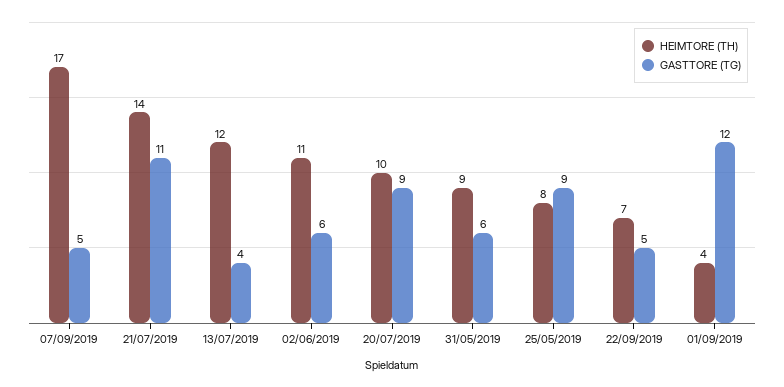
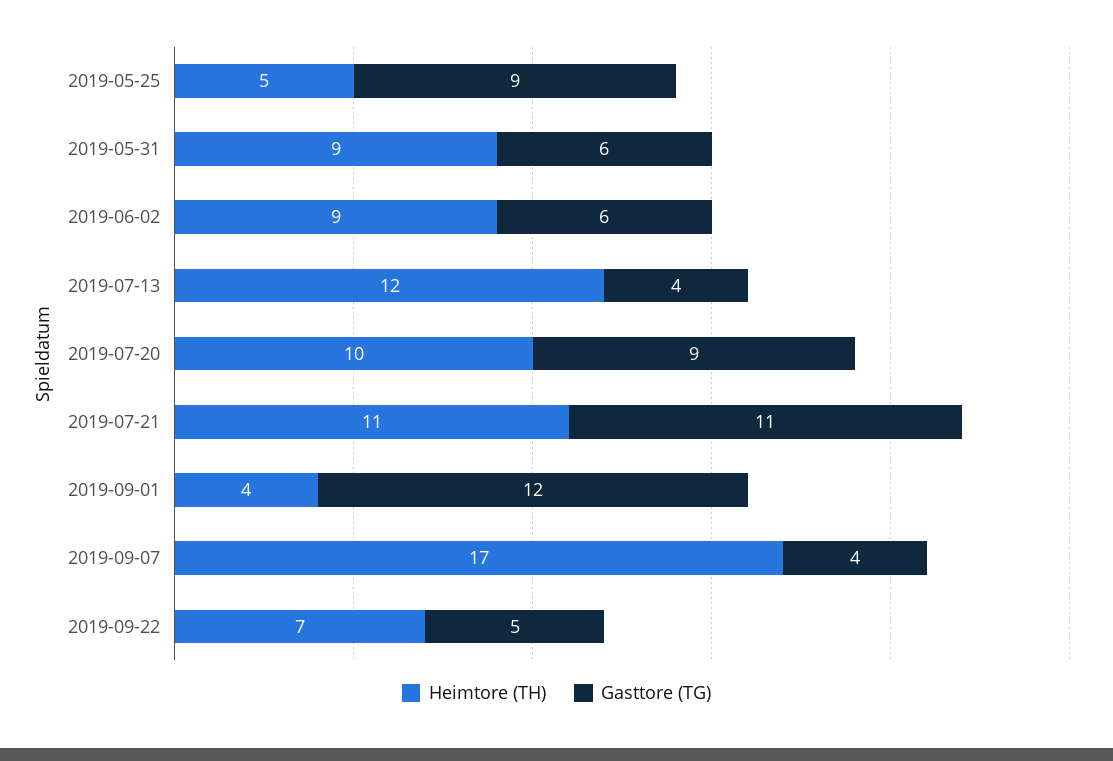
  {
    "HEIMTORE (TH)": {
      "07/09/2019": 17,
-     "21/07/2019": 14,
+     "21/07/2019": 11,
      "13/07/2019": 12,
-     "02/06/2019": 11,
+     "02/06/2019": 9,
      "20/07/2019": 10,
      "31/05/2019": 9,
-     "25/05/2019": 8,
+     "25/05/2019": 5,
      "22/09/2019": 7,
      "01/09/2019": 4
    },
    "GASTTORE (TG)": {
-     "07/09/2019": 5,
+     "07/09/2019": 4,
      "21/07/2019": 11,
      "13/07/2019": 4,
      "02/06/2019": 6,
      "20/07/2019": 9,
      "31/05/2019": 6,
      "25/05/2019": 9,
      "22/09/2019": 5,
      "01/09/2019": 12
    }
  }

